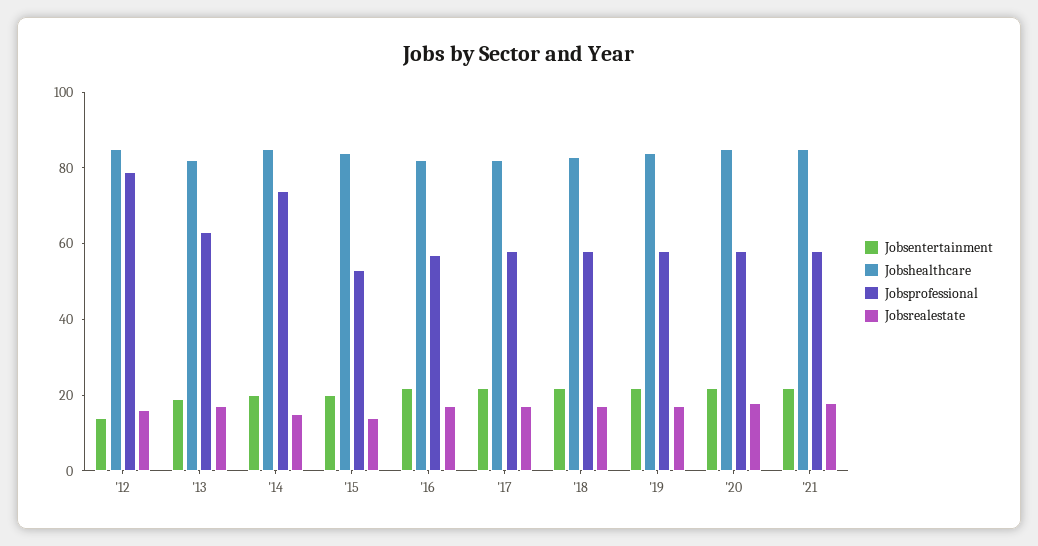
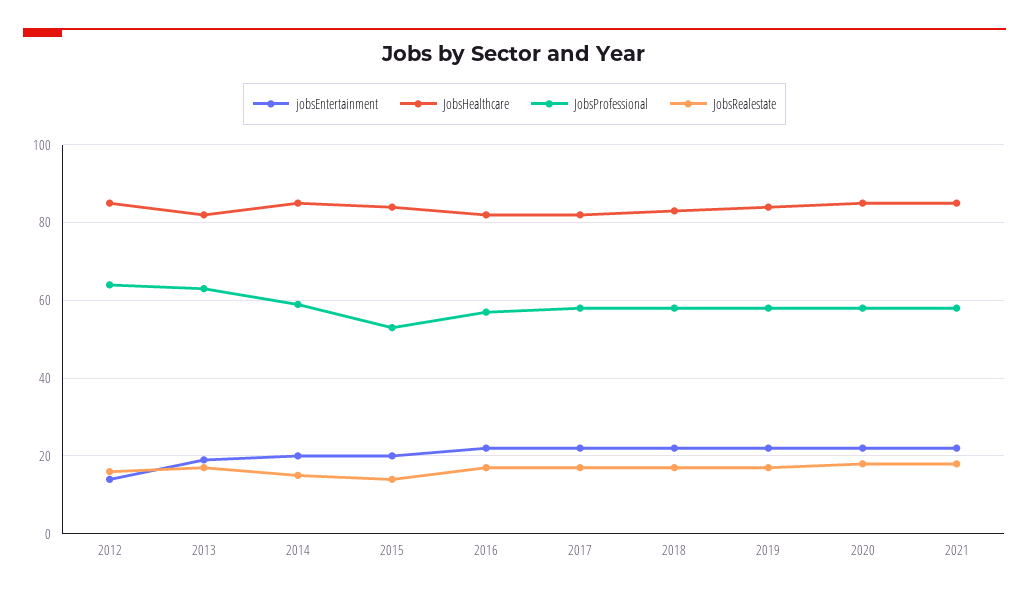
  {
    "Jobsentertainment": {
      "'12": 15,
      "'13": 20,
      "'14": 20,
      "'15": 20,
      "'16": 20,
      "'17": 20,
      "'18": 20,
      "'19": 20,
      "'20": 20,
      "'21": 20
    },
    "Jobshealthcare": {
      "'12": 85,
      "'13": 80,
      "'14": 85,
      "'15": 85,
      "'16": 80,
      "'17": 80,
      "'18": 85,
      "'19": 85,
      "'20": 85,
      "'21": 85
    },
    "Jobsprofessional": {
-     "'12": 80,
+     "'12": 65,
      "'13": 65,
-     "'14": 75,
+     "'14": 60,
      "'15": 55,
      "'16": 55,
      "'17": 60,
      "'18": 60,
      "'19": 60,
      "'20": 60,
      "'21": 60
    },
    "Jobsrealestate": {
      "'12": 15,
      "'13": 15,
      "'14": 15,
      "'15": 15,
      "'16": 15,
      "'17": 15,
      "'18": 15,
      "'19": 15,
      "'20": 20,
      "'21": 20
    }
  }

